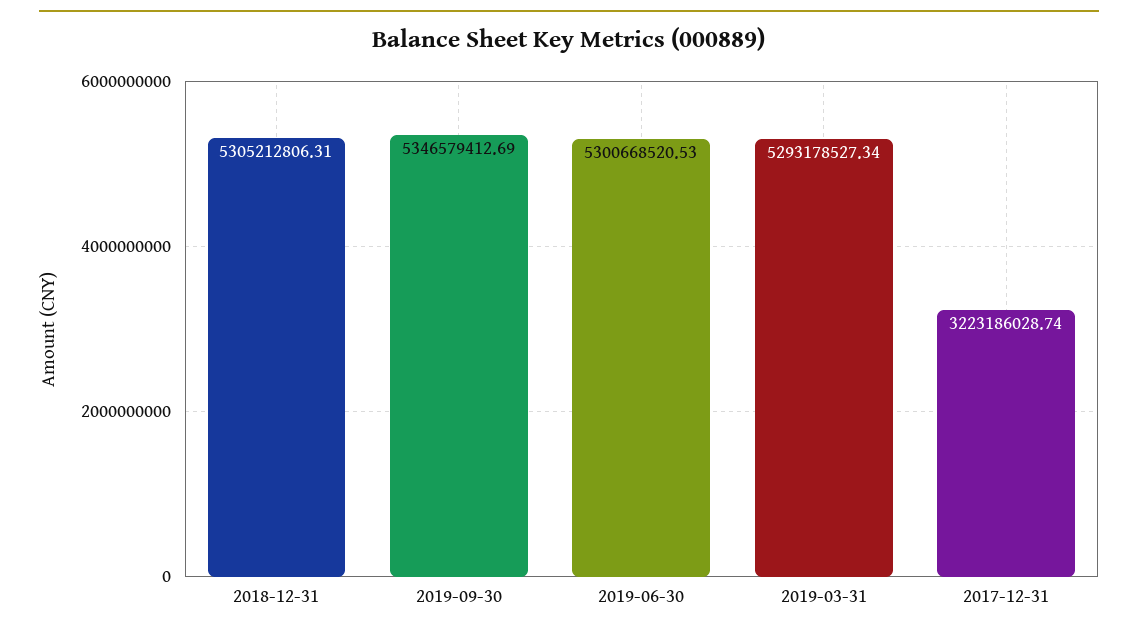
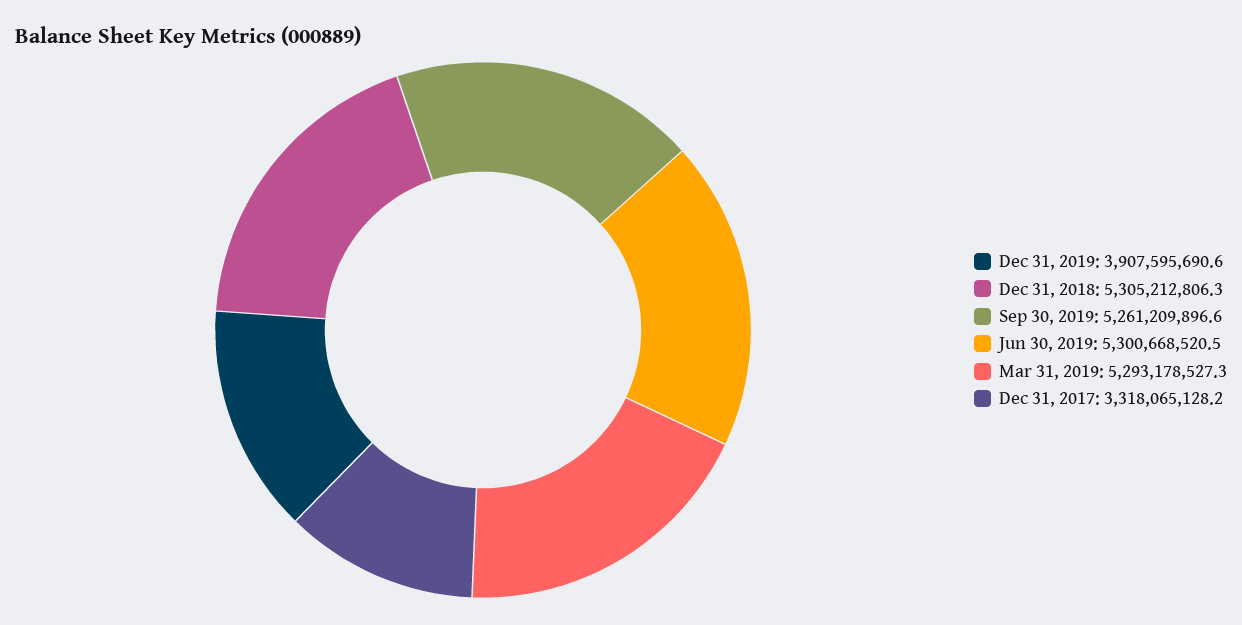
  {
    "2018-12-31": 5305212806.31,
-   "2019-09-30": 5346579412.69,
+   "2019-09-30": 5261209896.6,
    "2019-06-30": 5300668520.53,
    "2019-03-31": 5293178527.34,
-   "2017-12-31": 3223186028.74
+   "2017-12-31": 3318065128.2,
+   "Dec 31, 2019": 3907595690.6
  }

